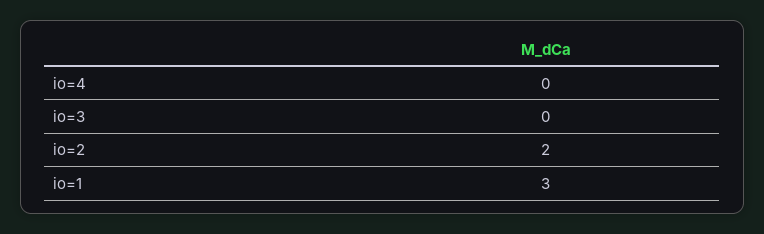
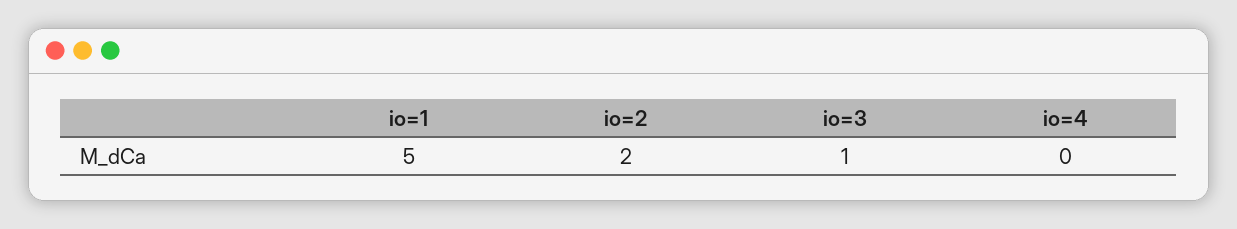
  {
    "io=4": 0,
-   "io=3": 0,
+   "io=3": 1,
    "io=2": 2,
-   "io=1": 3
+   "io=1": 5
  }

